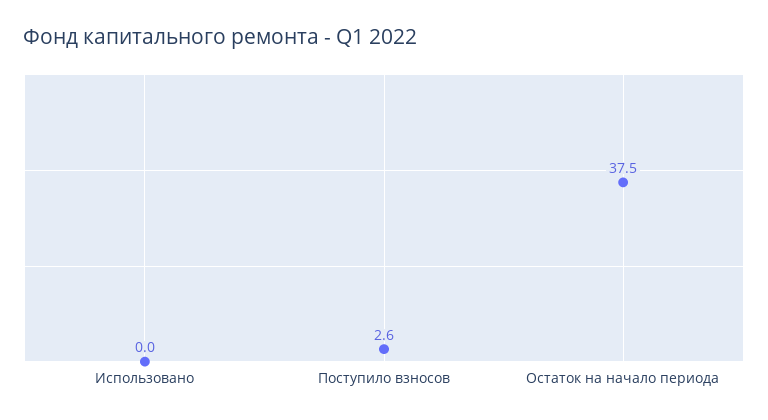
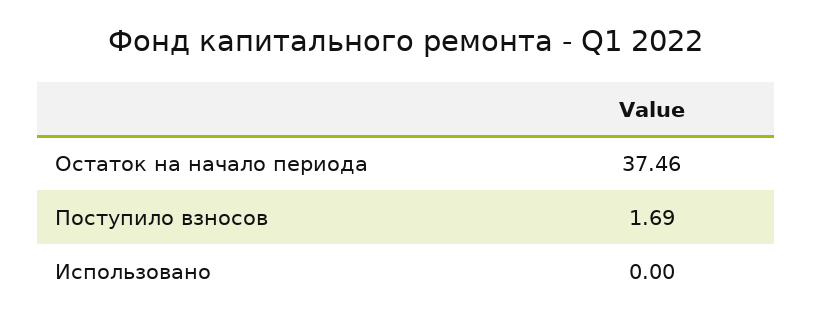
  {
    "Использовано": 0,
-   "Поступило взносов": 2.6,
+   "Поступило взносов": 1.69,
    "Остаток на начало периода": 37.46
  }

